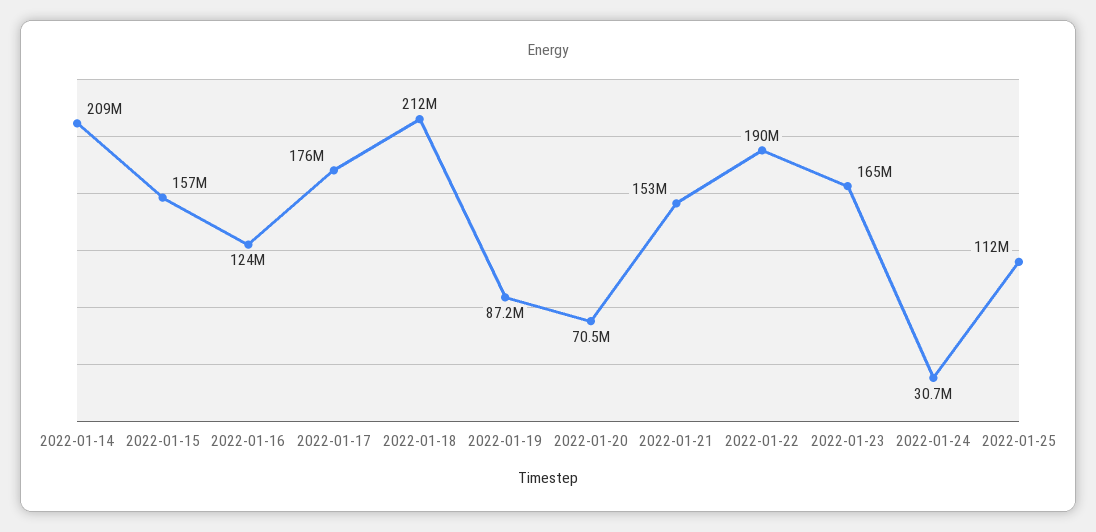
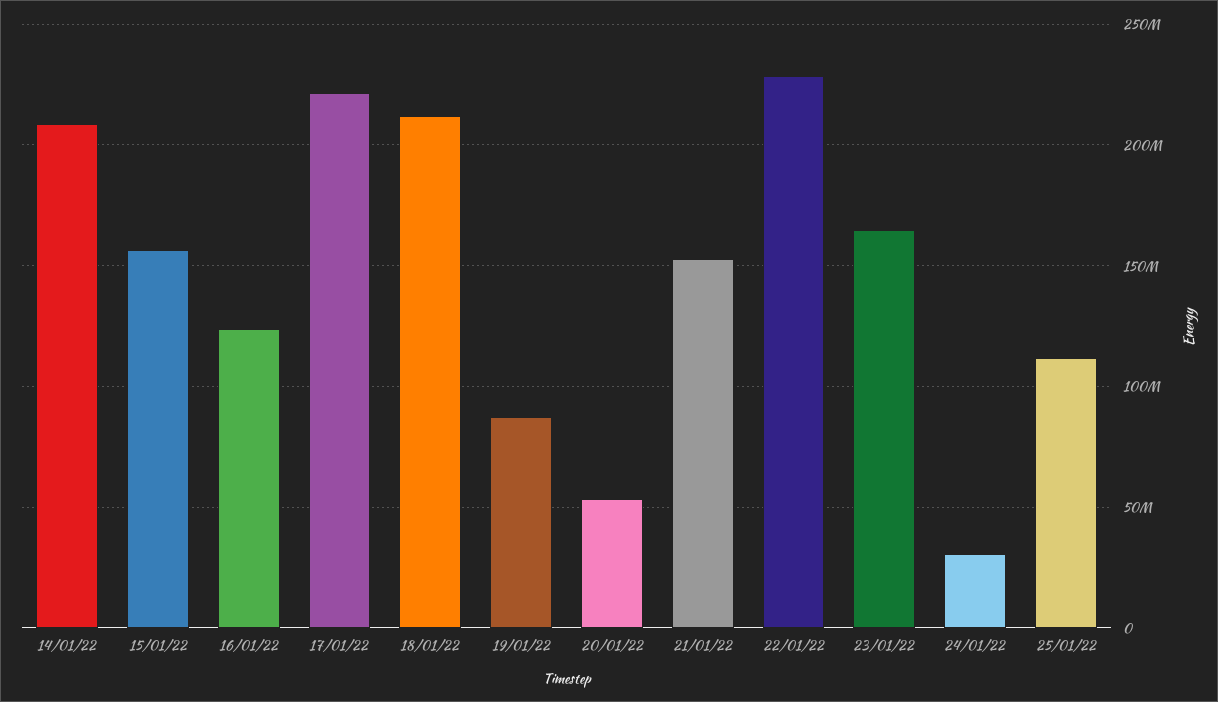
  {
    "2022-01-14": 209000000,
    "2022-01-15": 157000000,
    "2022-01-16": 124000000,
-   "2022-01-17": 176000000,
+   "2022-01-17": 220000000,
    "2022-01-18": 212000000,
    "2022-01-19": 87200000,
-   "2022-01-20": 70500000,
+   "2022-01-20": 55000000,
    "2022-01-21": 153000000,
-   "2022-01-22": 190000000,
+   "2022-01-22": 230000000,
    "2022-01-23": 165000000,
    "2022-01-24": 30700000,
    "2022-01-25": 112000000
  }

